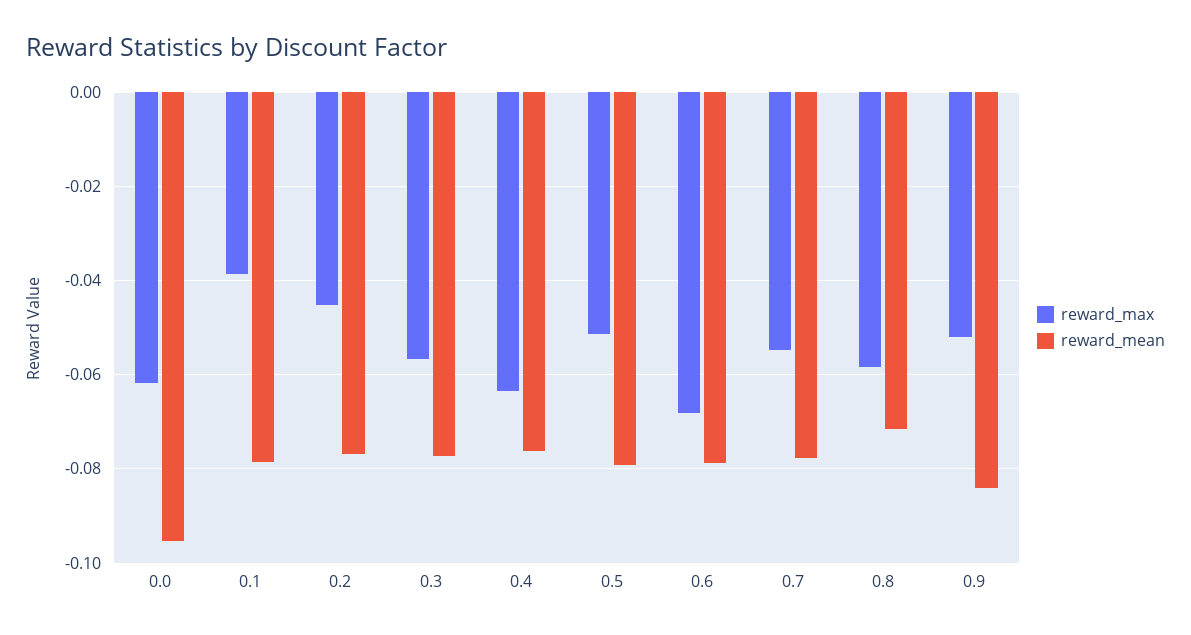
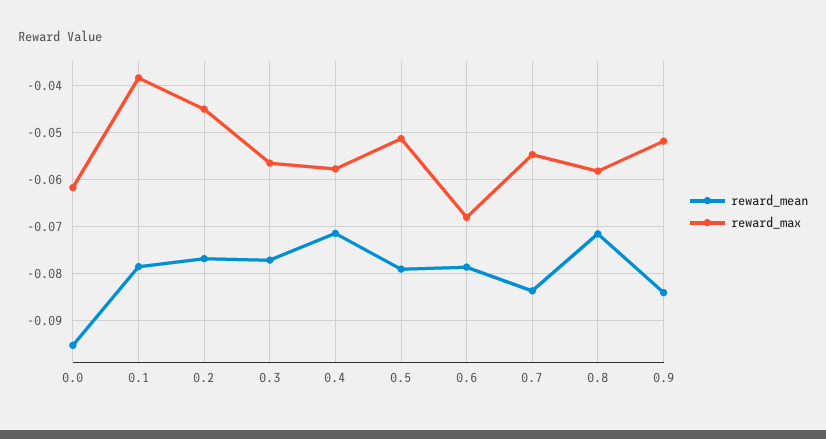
  {
    "reward_max": {
      "0.0": -0.062,
      "0.1": -0.038,
      "0.2": -0.046,
      "0.3": -0.056,
-     "0.4": -0.064,
+     "0.4": -0.058,
      "0.5": -0.052,
      "0.6": -0.068,
      "0.7": -0.054,
      "0.8": -0.058,
      "0.9": -0.052
    },
    "reward_mean": {
      "0.0": -0.096,
      "0.1": -0.078,
      "0.2": -0.076,
      "0.3": -0.078,
-     "0.4": -0.076,
+     "0.4": -0.072,
      "0.5": -0.08,
      "0.6": -0.078,
-     "0.7": -0.078,
+     "0.7": -0.084,
      "0.8": -0.072,
      "0.9": -0.084
    }
  }

